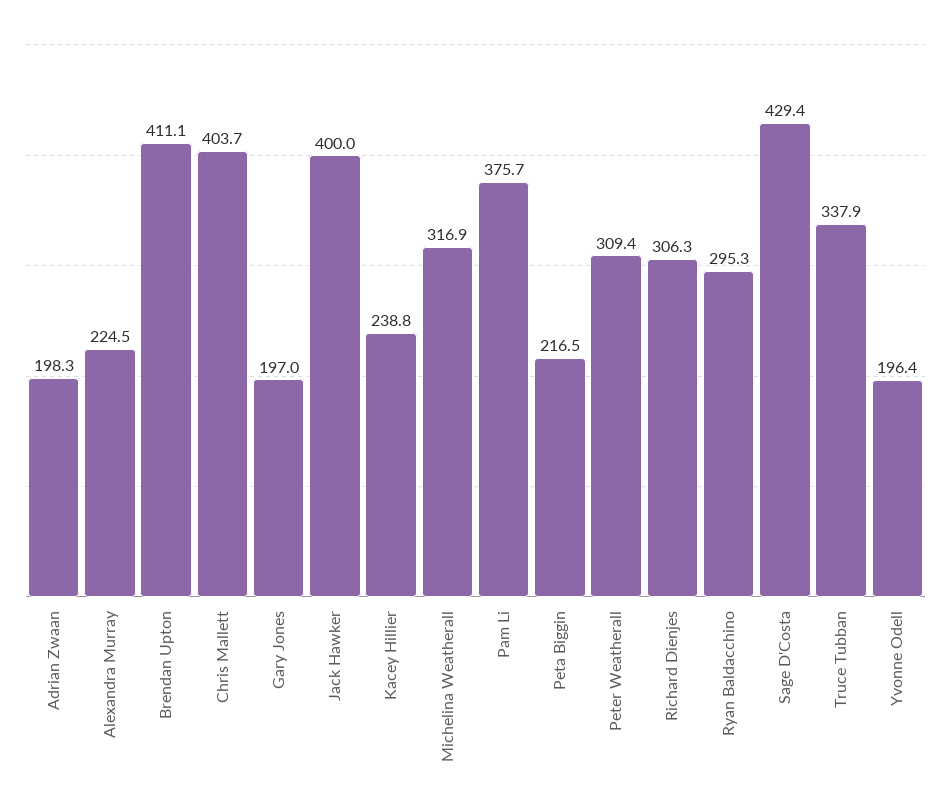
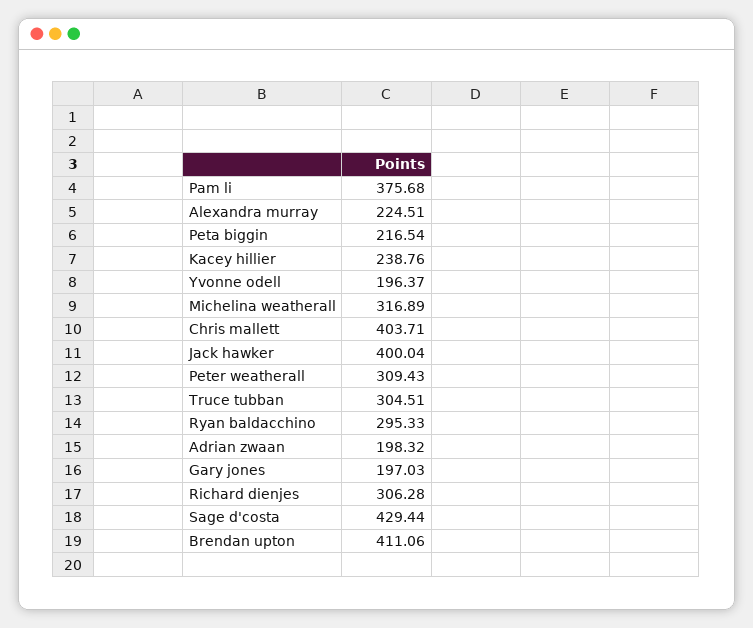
  {
    "Adrian Zwaan": 198.32,
    "Alexandra Murray": 224.51,
    "Brendan Upton": 411.06,
    "Chris Mallett": 403.71,
    "Gary Jones": 197.03,
    "Jack Hawker": 400.04,
    "Kacey Hillier": 238.76,
    "Michelina Weatherall": 316.89,
    "Pam Li": 375.68,
    "Peta Biggin": 216.54,
    "Peter Weatherall": 309.43,
    "Richard Dienjes": 306.28,
    "Ryan Baldacchino": 295.33,
    "Sage D'Costa": 429.44,
-   "Truce Tubban": 337.9,
+   "Truce Tubban": 304.51,
    "Yvonne Odell": 196.37
  }

